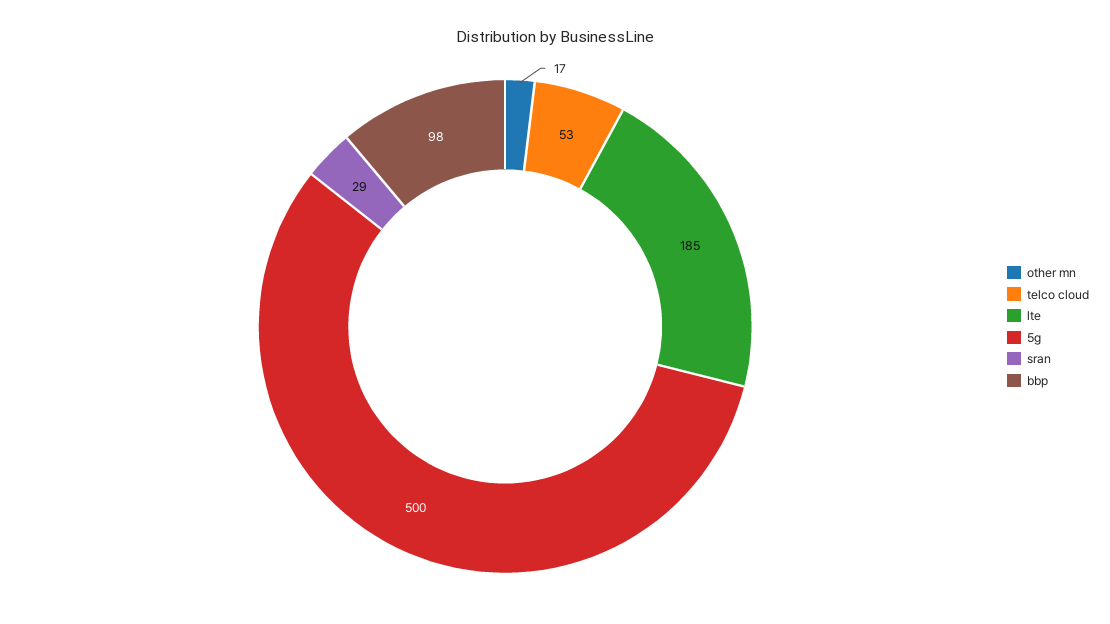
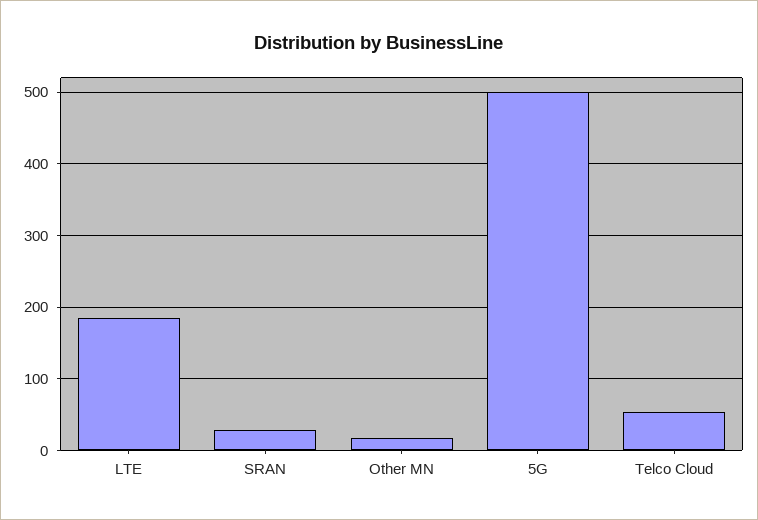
  {
    "other mn": 17,
    "telco cloud": 53,
    "lte": 185,
    "5g": 500,
-   "sran": 29,
+   "sran": 29
-   "bbp": 98
  }

